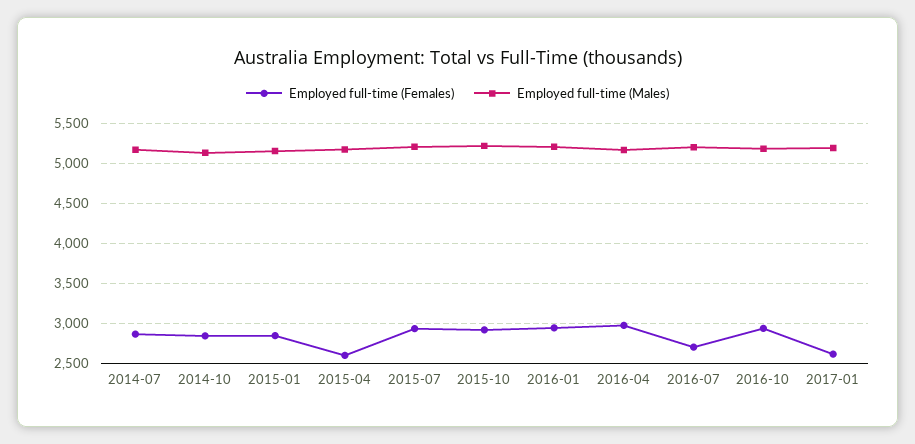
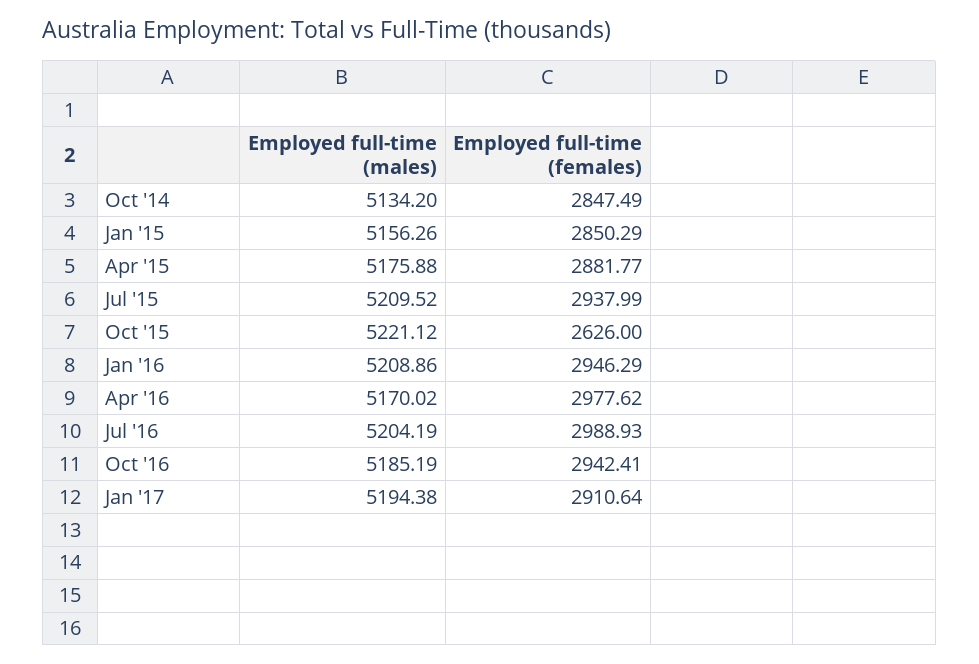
  {
    "Employed full-time (Females)": {
-     "2014-07": 2900,
      "2014-10": 2847.49,
      "2015-01": 2850.29,
-     "2015-04": 2600,
+     "2015-04": 2881.77,
      "2015-07": 2937.99,
-     "2015-10": 2900,
+     "2015-10": 2626,
      "2016-01": 2946.29,
      "2016-04": 2977.62,
-     "2016-07": 2700,
+     "2016-07": 2988.93,
      "2016-10": 2942.41,
-     "2017-01": 2600
+     "2017-01": 2910.64
    },
    "Employed full-time (Males)": {
-     "2014-07": 5200,
      "2014-10": 5134.2,
      "2015-01": 5156.26,
      "2015-04": 5175.88,
      "2015-07": 5209.52,
      "2015-10": 5221.12,
      "2016-01": 5208.86,
      "2016-04": 5170.02,
      "2016-07": 5204.19,
      "2016-10": 5185.19,
      "2017-01": 5194.38
    }
  }

